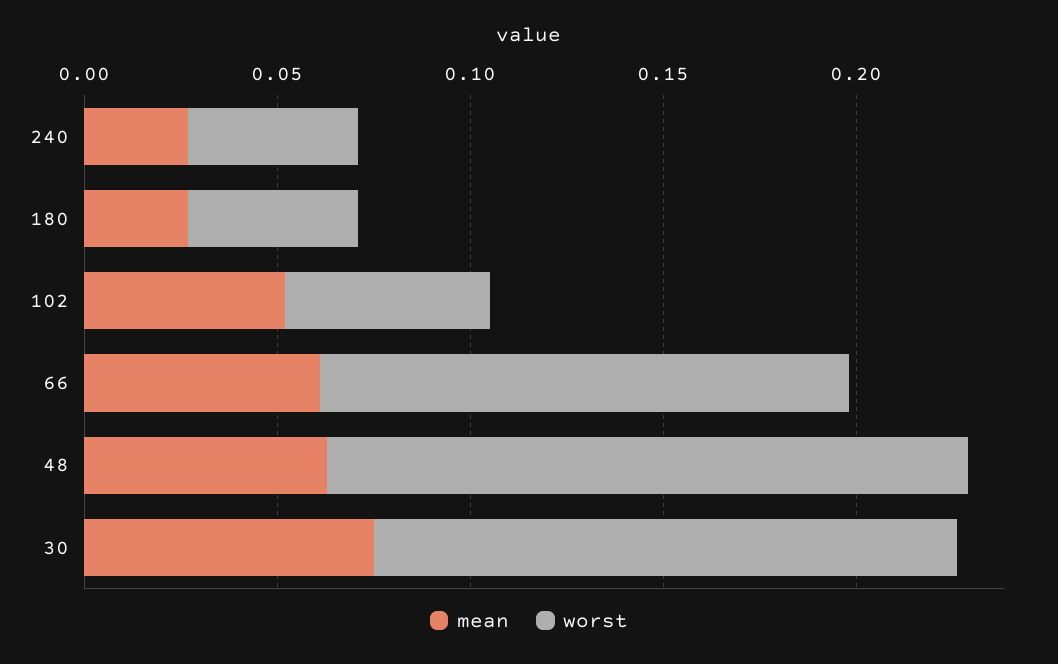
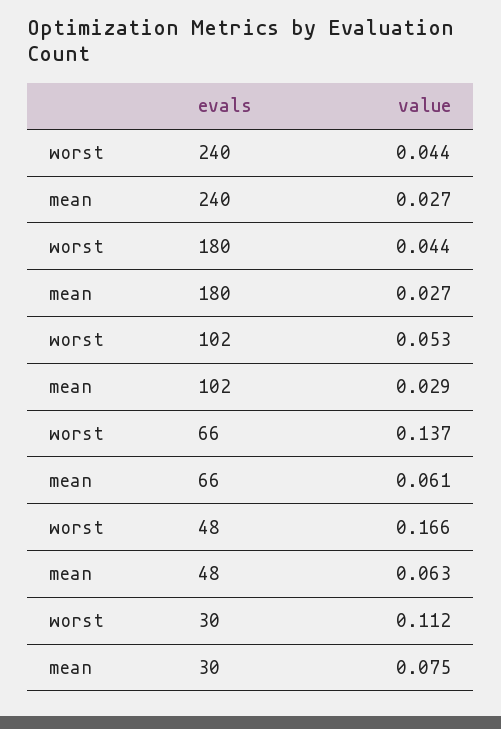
  {
    "mean": {
      "240": 0.027,
      "180": 0.027,
-     "102": 0.05,
+     "102": 0.029,
      "66": 0.061,
      "48": 0.063,
      "30": 0.075
    },
    "worst": {
      "240": 0.044,
      "180": 0.044,
      "102": 0.053,
      "66": 0.137,
      "48": 0.166,
-     "30": 0.15
+     "30": 0.112
    }
  }

